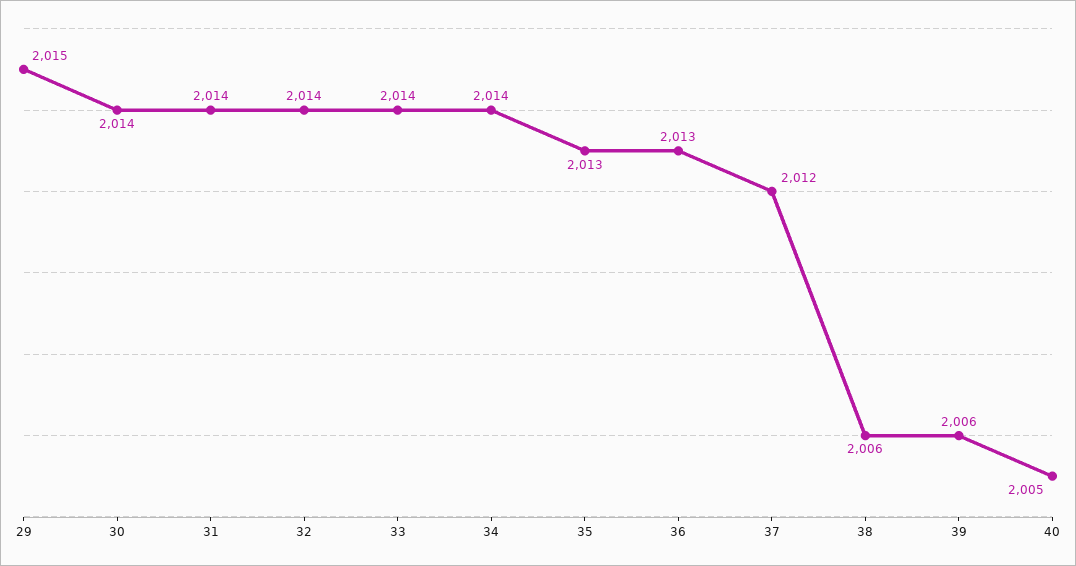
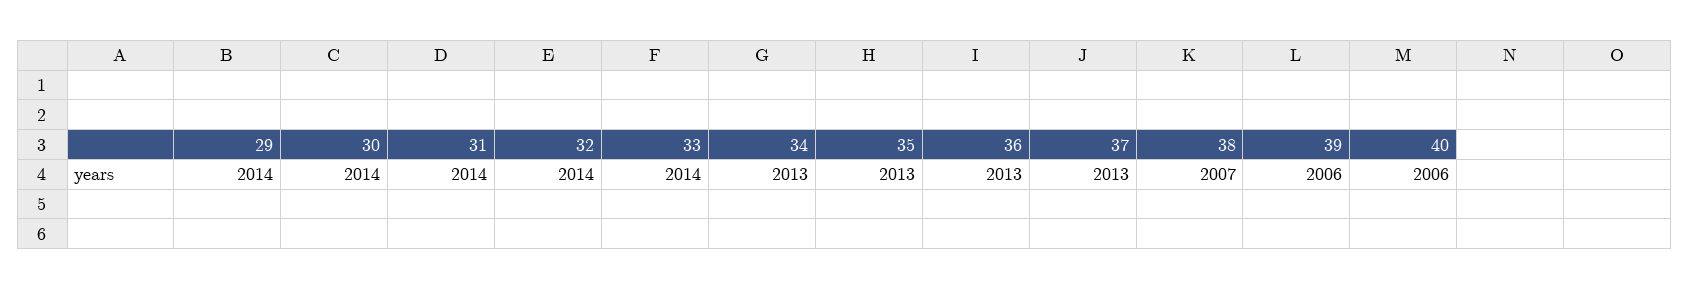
  {
-   "29": 2015,
+   "29": 2014,
    "30": 2014,
    "31": 2014,
    "32": 2014,
    "33": 2014,
-   "34": 2014,
+   "34": 2013,
    "35": 2013,
    "36": 2013,
-   "37": 2012,
+   "37": 2013,
-   "38": 2006,
+   "38": 2007,
    "39": 2006,
-   "40": 2005
+   "40": 2006
  }

